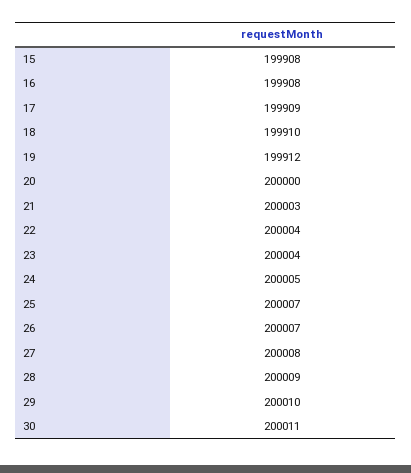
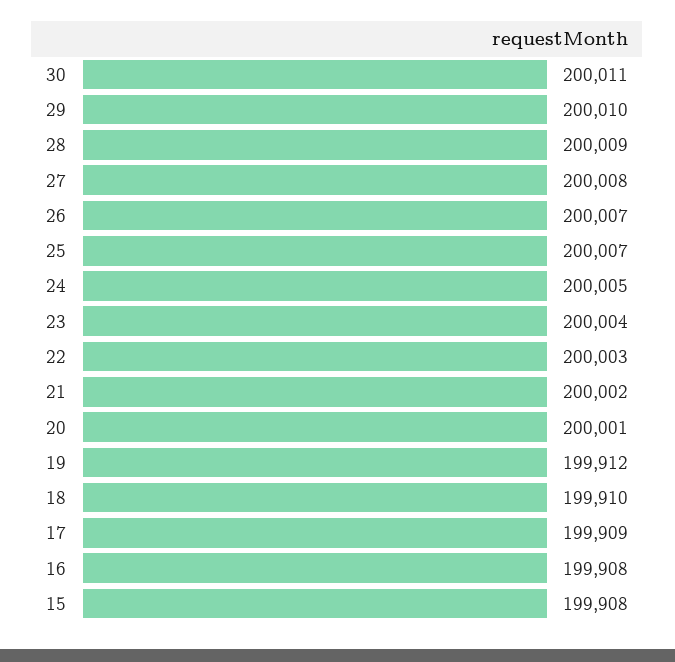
  {
    "15": 199908,
    "16": 199908,
    "17": 199909,
    "18": 199910,
    "19": 199912,
-   "20": 200000,
+   "20": 200001,
-   "21": 200003,
+   "21": 200002,
-   "22": 200004,
+   "22": 200003,
    "23": 200004,
    "24": 200005,
    "25": 200007,
    "26": 200007,
    "27": 200008,
    "28": 200009,
    "29": 200010,
    "30": 200011
  }

